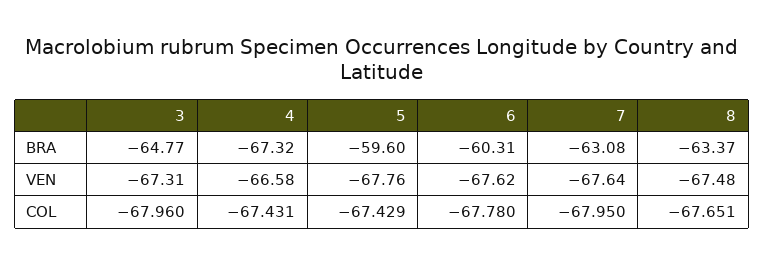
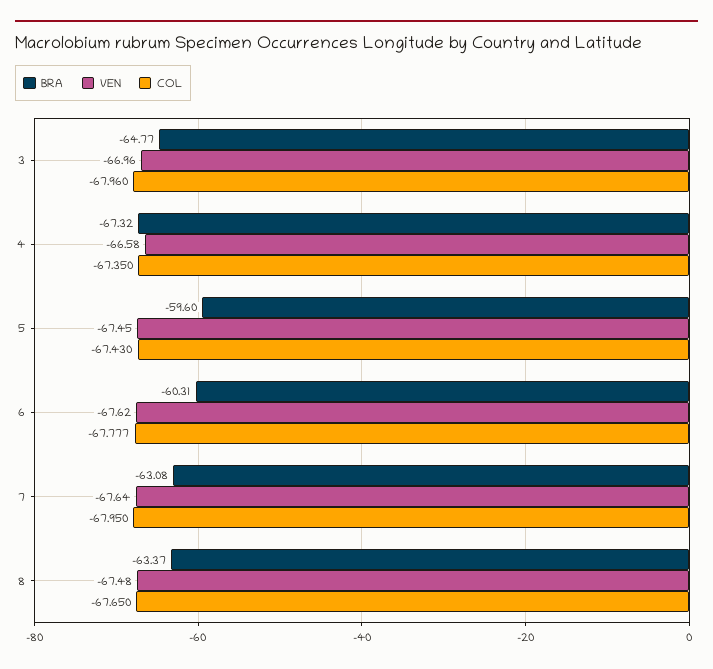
  {
    "BRA": {
      "3": -64.77,
      "4": -67.32,
      "5": -59.6,
      "6": -60.31,
      "7": -63.08,
      "8": -63.37
    },
    "VEN": {
-     "3": -67.31,
+     "3": -66.96,
      "4": -66.58,
-     "5": -67.76,
+     "5": -67.45,
      "6": -67.62,
      "7": -67.64,
      "8": -67.48
    },
    "COL": {
      "3": -67.96,
-     "4": -67.431,
+     "4": -67.35,
-     "5": -67.429,
+     "5": -67.43,
-     "6": -67.78,
+     "6": -67.777,
      "7": -67.95,
-     "8": -67.651
+     "8": -67.65
    }
  }

